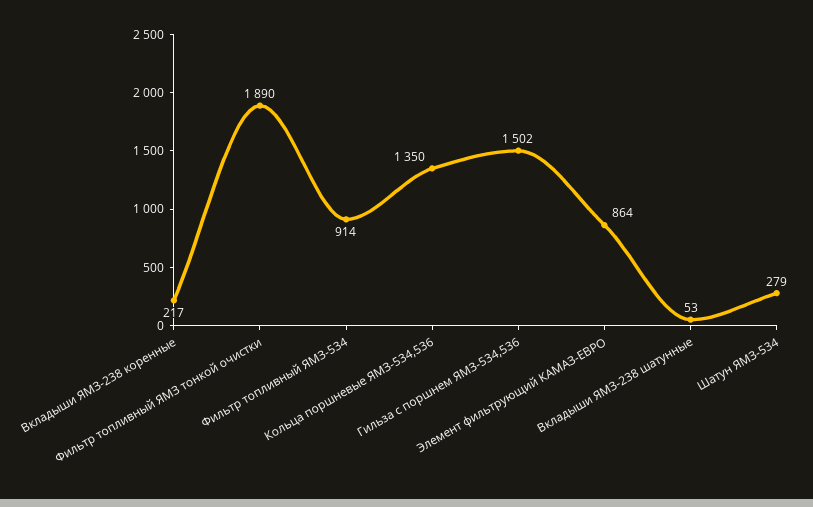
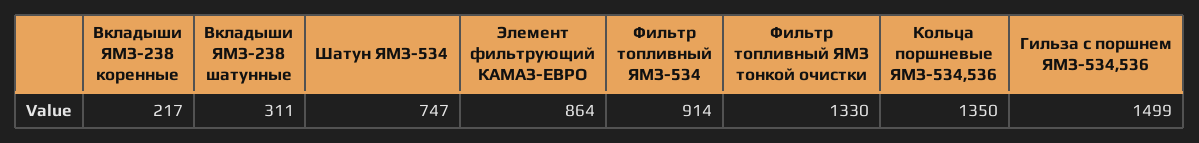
  {
    "Вкладыши ЯМЗ-238 коренные": 217,
-   "Фильтр топливный ЯМЗ тонкой очистки": 1890,
+   "Фильтр топливный ЯМЗ тонкой очистки": 1330,
    "Фильтр топливный ЯМЗ-534": 914,
    "Кольца поршневые ЯМЗ-534,536": 1350,
-   "Гильза с поршнем ЯМЗ-534,536": 1502,
+   "Гильза с поршнем ЯМЗ-534,536": 1499,
    "Элемент фильтрующий КАМАЗ-ЕВРО": 864,
-   "Вкладыши ЯМЗ-238 шатунные": 53,
+   "Вкладыши ЯМЗ-238 шатунные": 311,
-   "Шатун ЯМЗ-534": 279
+   "Шатун ЯМЗ-534": 747
  }

